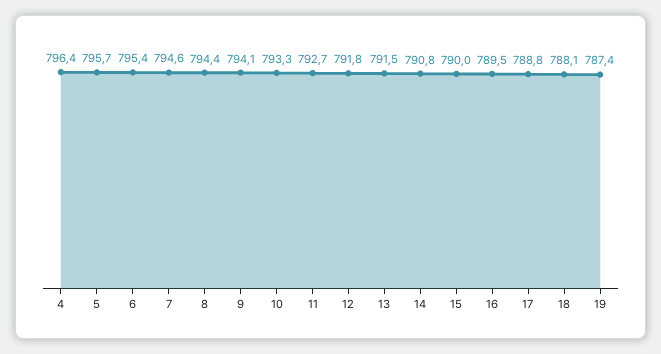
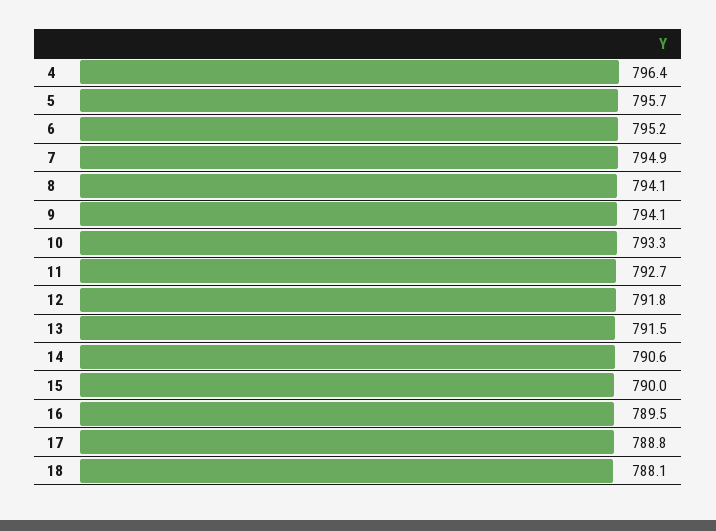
  {
    "4": 796.4,
    "5": 795.7,
-   "6": 795.4,
+   "6": 795.2,
-   "7": 794.6,
+   "7": 794.9,
-   "8": 794.4,
+   "8": 794.1,
    "9": 794.1,
    "10": 793.3,
    "11": 792.7,
    "12": 791.8,
    "13": 791.5,
-   "14": 790.8,
+   "14": 790.6,
    "15": 790,
    "16": 789.5,
    "17": 788.8,
-   "18": 788.1,
+   "18": 788.1
-   "19": 787.4
  }

